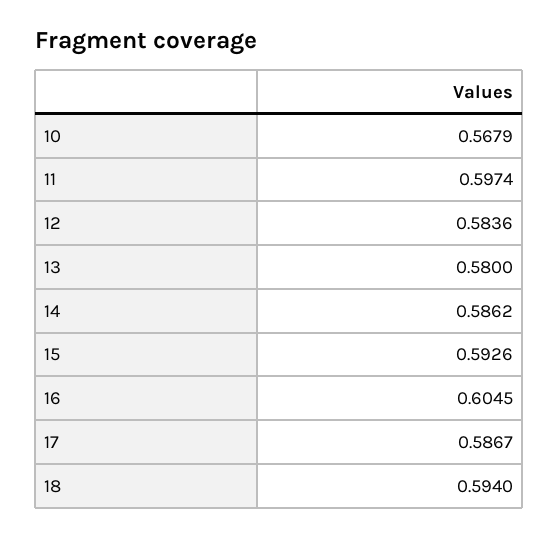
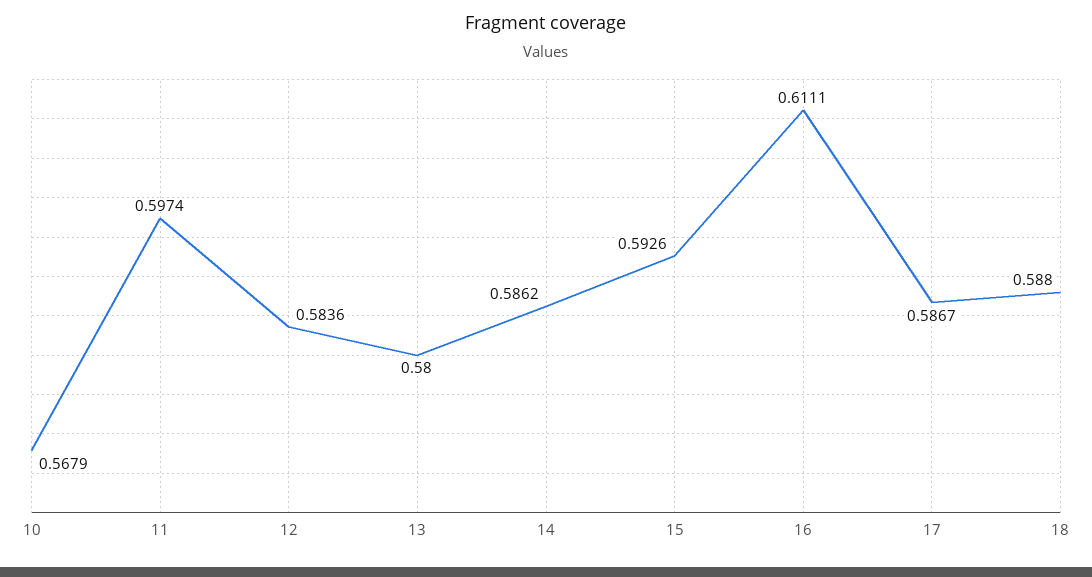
  {
    "10": 0.5679,
    "11": 0.5974,
    "12": 0.5836,
    "13": 0.58,
    "14": 0.5862,
    "15": 0.5926,
-   "16": 0.6045,
+   "16": 0.6111,
    "17": 0.5867,
-   "18": 0.594
+   "18": 0.588
  }

